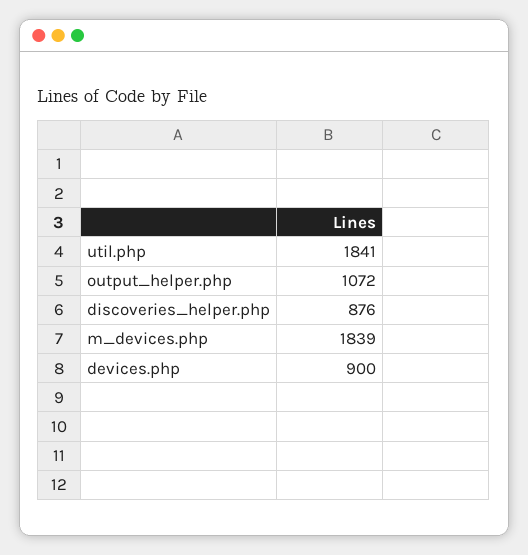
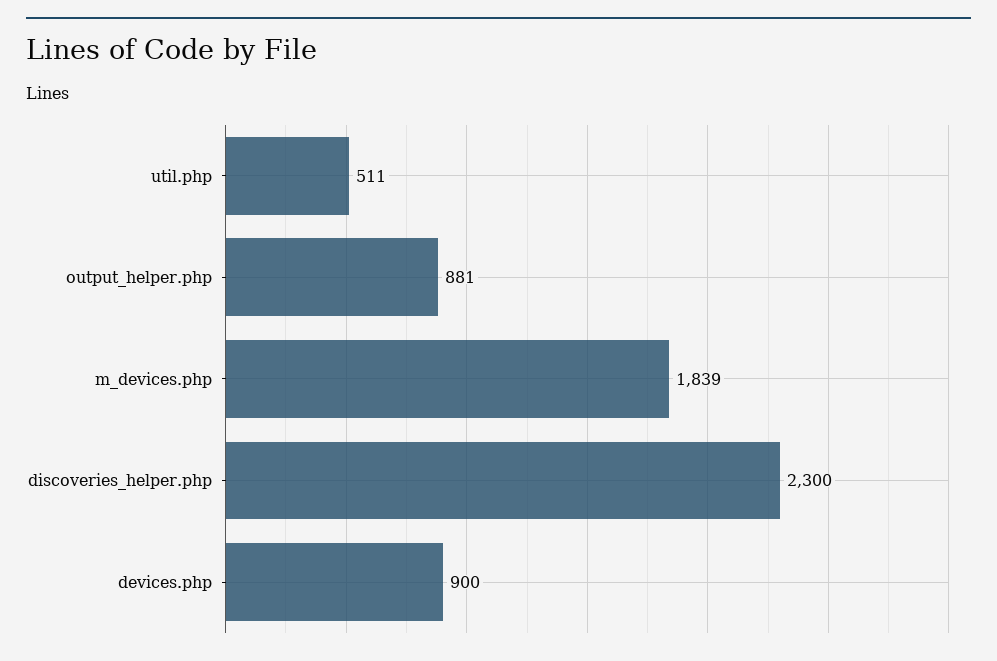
  {
-   "util.php": 1841,
+   "util.php": 511,
-   "output_helper.php": 1072,
+   "output_helper.php": 881,
-   "discoveries_helper.php": 876,
+   "discoveries_helper.php": 2300,
    "m_devices.php": 1839,
    "devices.php": 900
  }

